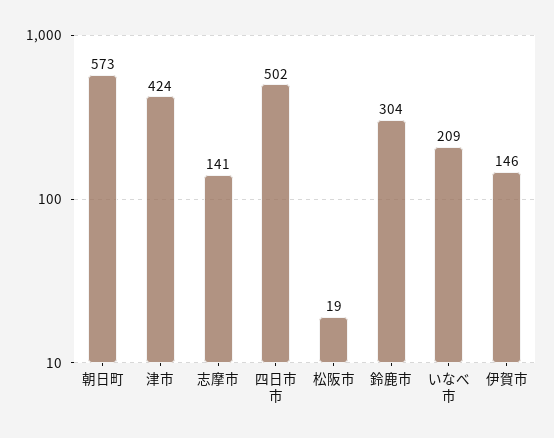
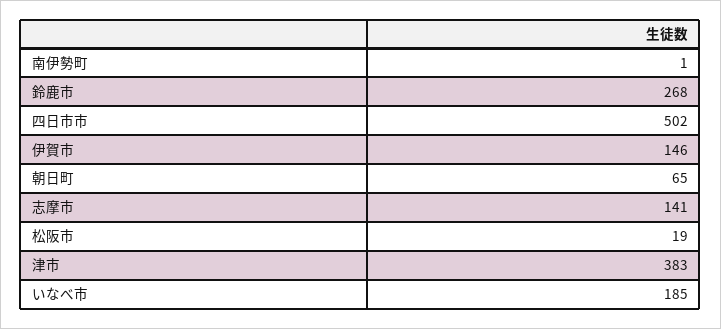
  {
-   "朝日町": 573,
+   "朝日町": 65,
-   "津市": 424,
+   "津市": 383,
    "志摩市": 141,
    "四日市市": 502,
    "松阪市": 19,
-   "鈴鹿市": 304,
+   "鈴鹿市": 268,
-   "いなべ市": 209,
+   "いなべ市": 185,
-   "伊賀市": 146
+   "伊賀市": 146,
+   "南伊勢町": 1
  }

